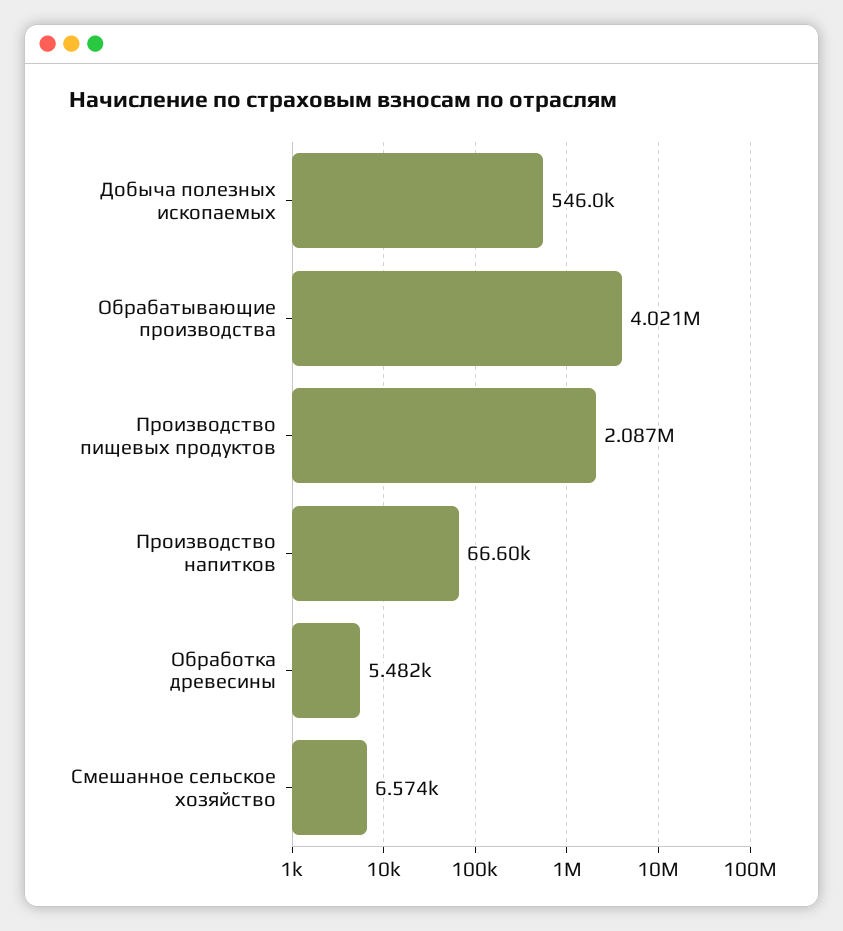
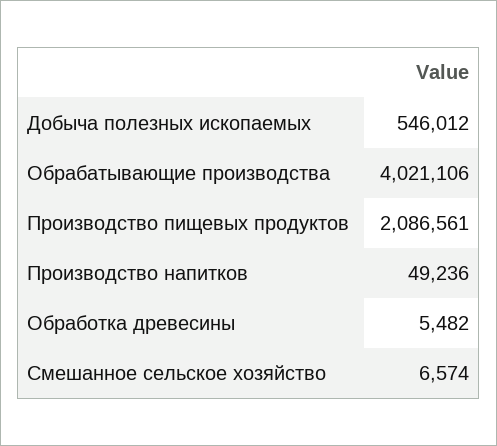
  {
    "Добыча полезных ископаемых": 546012,
    "Обрабатывающие производства": 4021106,
    "Производство пищевых продуктов": 2086561,
-   "Производство напитков": 66600,
+   "Производство напитков": 49236,
    "Обработка древесины": 5482,
    "Смешанное сельское хозяйство": 6574
  }

